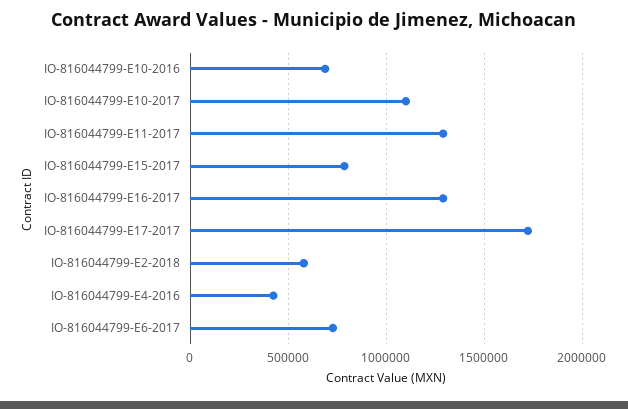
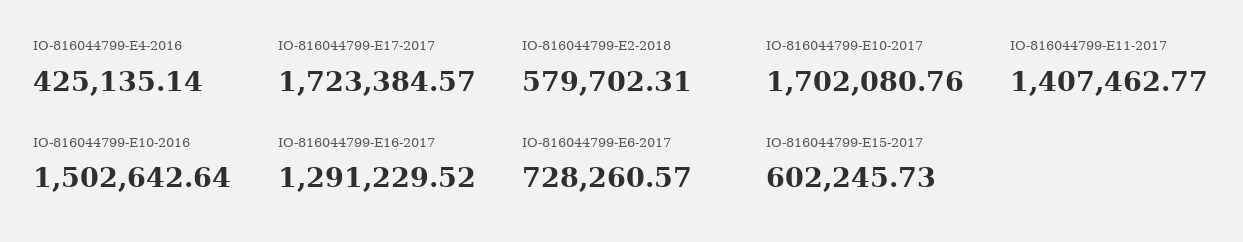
  {
-   "IO-816044799-E10-2016": 700000,
+   "IO-816044799-E10-2016": 1502642.64,
-   "IO-816044799-E10-2017": 1100000,
+   "IO-816044799-E10-2017": 1702080.76,
-   "IO-816044799-E11-2017": 1300000,
+   "IO-816044799-E11-2017": 1407462.77,
-   "IO-816044799-E15-2017": 800000,
+   "IO-816044799-E15-2017": 602245.73,
    "IO-816044799-E16-2017": 1291229.52,
    "IO-816044799-E17-2017": 1723384.57,
    "IO-816044799-E2-2018": 579702.31,
    "IO-816044799-E4-2016": 425135.14,
    "IO-816044799-E6-2017": 728260.57
  }

